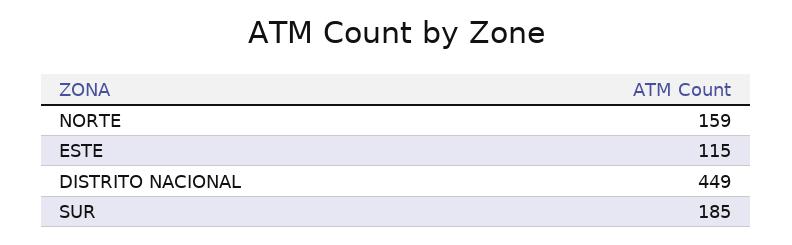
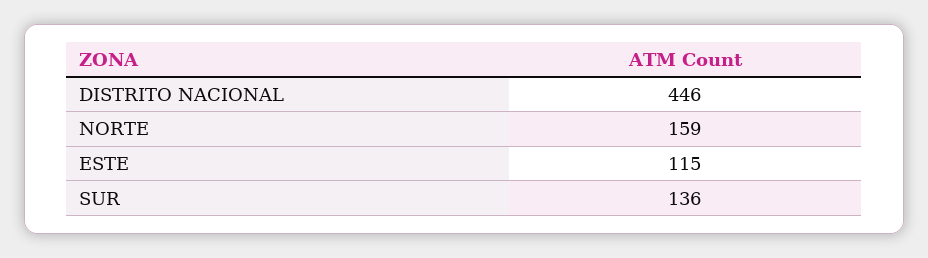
  {
    "NORTE": 159,
    "ESTE": 115,
-   "DISTRITO NACIONAL": 449,
+   "DISTRITO NACIONAL": 446,
-   "SUR": 185
+   "SUR": 136
  }

